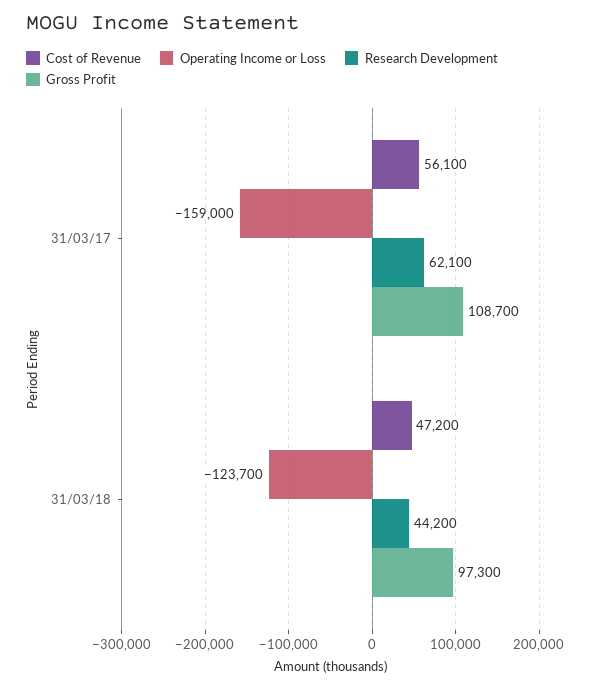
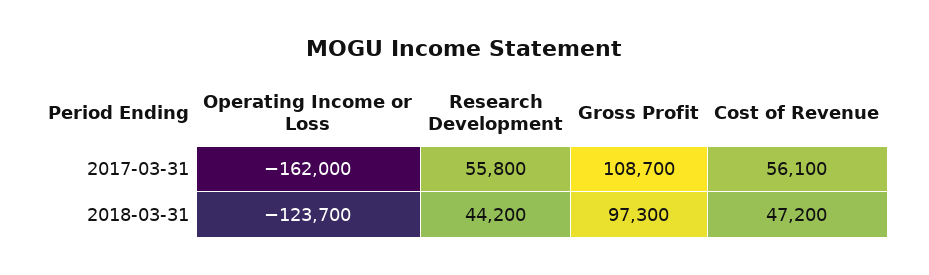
  {
    "Cost of Revenue": {
      "31/03/17": 56100,
      "31/03/18": 47200
    },
    "Operating Income or Loss": {
-     "31/03/17": -159000,
+     "31/03/17": -162000,
      "31/03/18": -123700
    },
    "Research Development": {
-     "31/03/17": 62100,
+     "31/03/17": 55800,
      "31/03/18": 44200
    },
    "Gross Profit": {
      "31/03/17": 108700,
      "31/03/18": 97300
    }
  }

